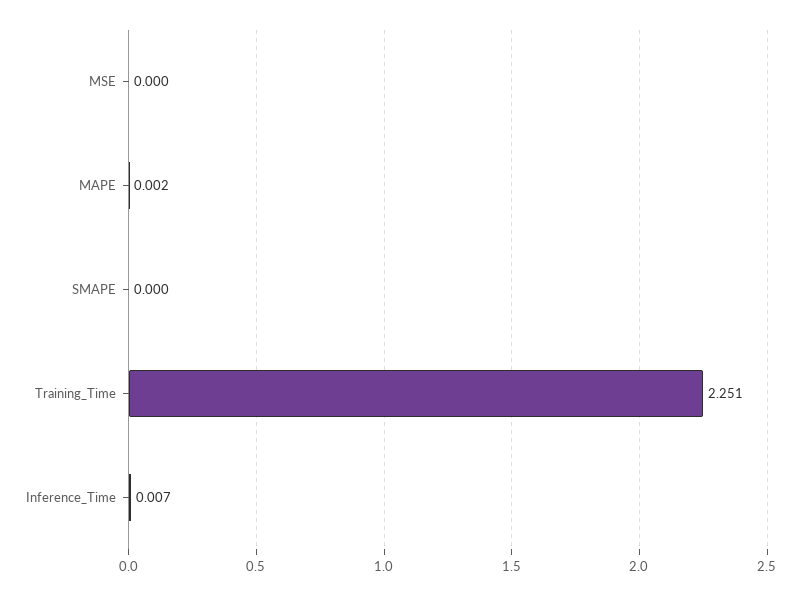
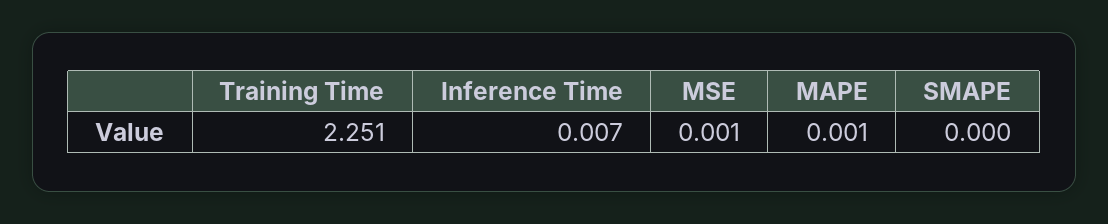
  {
-   "MSE": 0,
+   "MSE": 0.001,
-   "MAPE": 0.002,
+   "MAPE": 0.001,
    "SMAPE": 0,
    "Training_Time": 2.251,
    "Inference_Time": 0.007
  }

